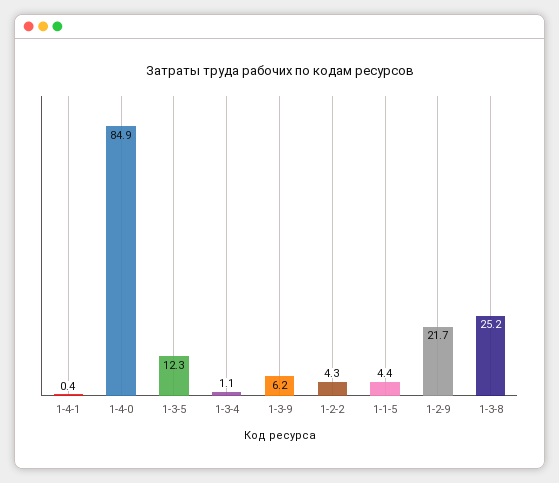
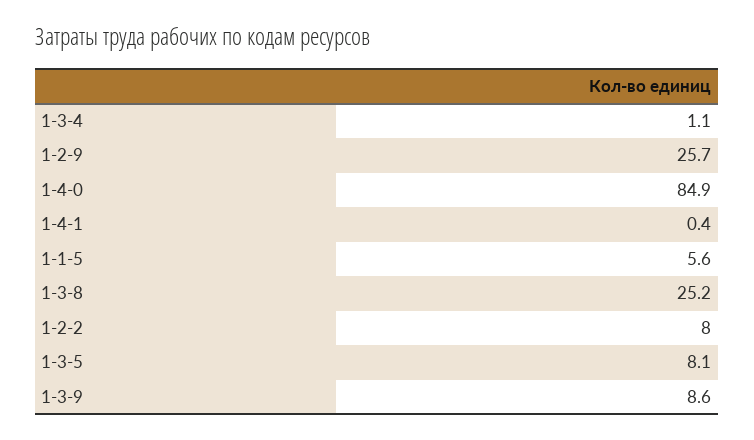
  {
    "1-4-1": 0.4,
    "1-4-0": 84.9,
-   "1-3-5": 12.3,
+   "1-3-5": 8.1,
    "1-3-4": 1.1,
-   "1-3-9": 6.2,
+   "1-3-9": 8.6,
-   "1-2-2": 4.3,
+   "1-2-2": 8,
-   "1-1-5": 4.4,
+   "1-1-5": 5.6,
-   "1-2-9": 21.7,
+   "1-2-9": 25.7,
    "1-3-8": 25.2
  }

